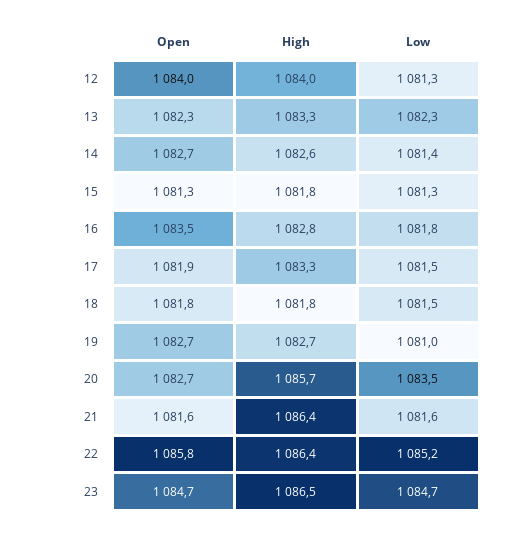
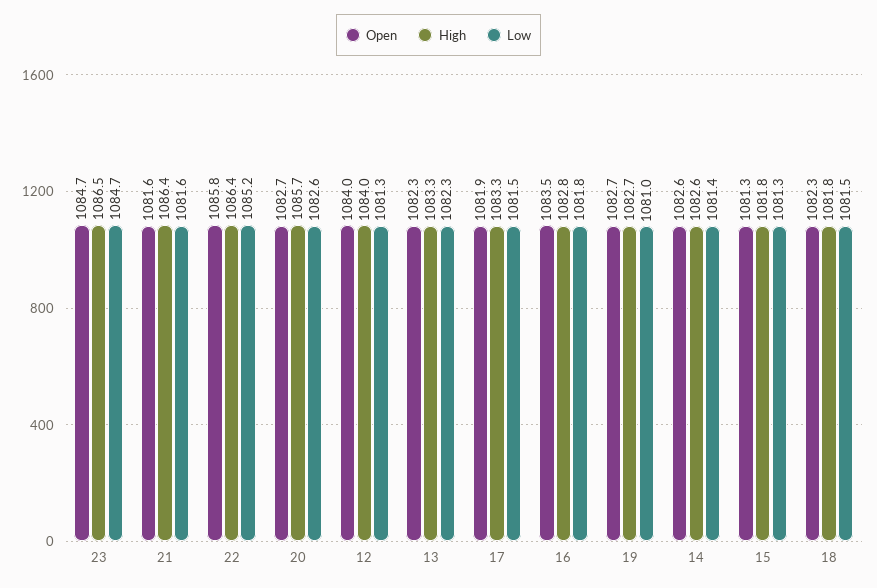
  {
    "Open": {
      "12": 1084,
      "13": 1082.3,
-     "14": 1082.7,
+     "14": 1082.6,
      "15": 1081.3,
      "16": 1083.5,
      "17": 1081.9,
-     "18": 1081.8,
+     "18": 1082.3,
      "19": 1082.7,
      "20": 1082.7,
      "21": 1081.6,
      "22": 1085.8,
      "23": 1084.7
    },
    "High": {
      "12": 1084,
      "13": 1083.3,
      "14": 1082.6,
      "15": 1081.8,
      "16": 1082.8,
      "17": 1083.3,
      "18": 1081.8,
      "19": 1082.7,
      "20": 1085.7,
      "21": 1086.4,
      "22": 1086.4,
      "23": 1086.5
    },
    "Low": {
      "12": 1081.3,
      "13": 1082.3,
      "14": 1081.4,
      "15": 1081.3,
      "16": 1081.8,
      "17": 1081.5,
      "18": 1081.5,
      "19": 1081,
-     "20": 1083.5,
+     "20": 1082.6,
      "21": 1081.6,
      "22": 1085.2,
      "23": 1084.7
    }
  }

